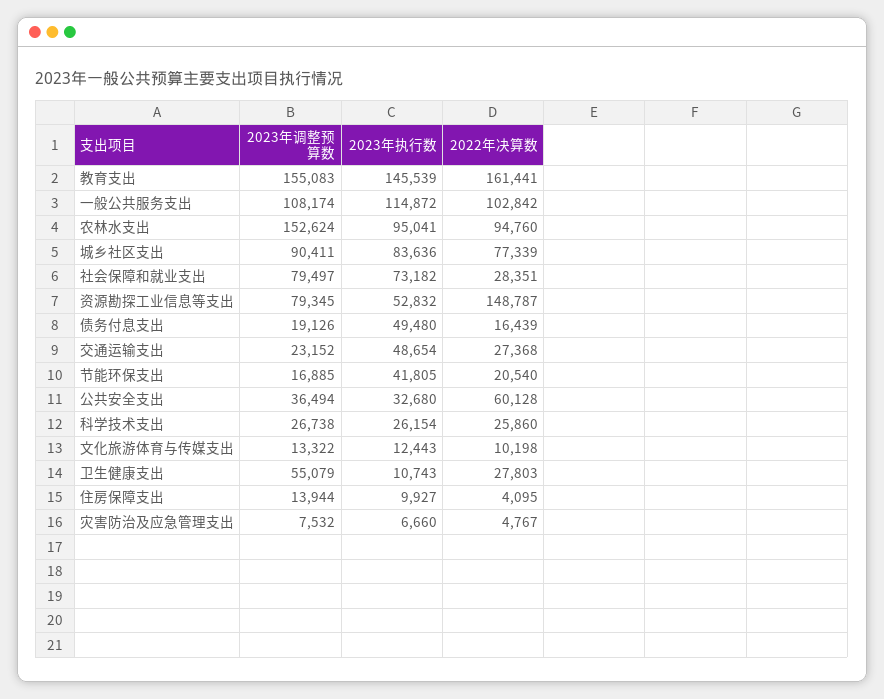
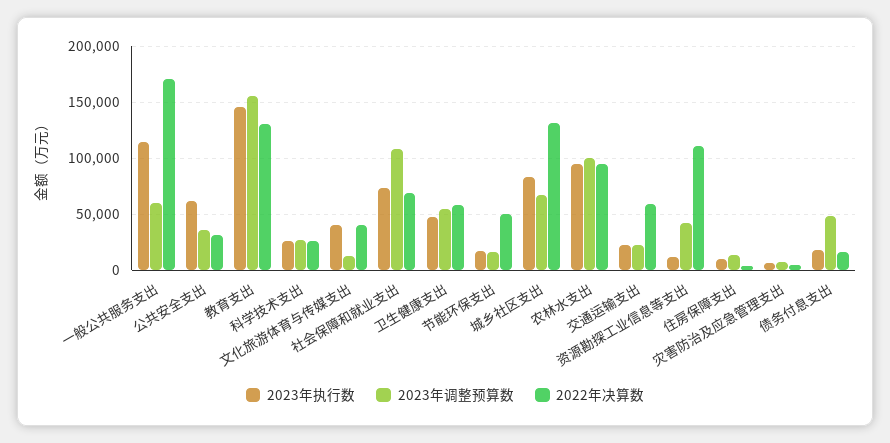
  {
    "2023年调整预算数": {
      "教育支出": 155083,
-     "一般公共服务支出": 108174,
+     "一般公共服务支出": 60000,
-     "农林水支出": 152624,
+     "农林水支出": 100000,
-     "城乡社区支出": 90411,
+     "城乡社区支出": 70000,
-     "社会保障和就业支出": 79497,
+     "社会保障和就业支出": 110000,
-     "资源勘探工业信息等支出": 79345,
+     "资源勘探工业信息等支出": 40000,
-     "债务付息支出": 19126,
+     "债务付息支出": 50000,
      "交通运输支出": 23152,
      "节能环保支出": 16885,
      "公共安全支出": 36494,
      "科学技术支出": 26738,
      "文化旅游体育与传媒支出": 13322,
      "卫生健康支出": 55079,
      "住房保障支出": 13944,
      "灾害防治及应急管理支出": 7532
    },
    "2023年执行数": {
      "教育支出": 145539,
      "一般公共服务支出": 114872,
      "农林水支出": 95041,
      "城乡社区支出": 83636,
      "社会保障和就业支出": 73182,
-     "资源勘探工业信息等支出": 52832,
+     "资源勘探工业信息等支出": 10000,
-     "债务付息支出": 49480,
+     "债务付息支出": 20000,
-     "交通运输支出": 48654,
+     "交通运输支出": 20000,
-     "节能环保支出": 41805,
+     "节能环保支出": 20000,
-     "公共安全支出": 32680,
+     "公共安全支出": 60000,
      "科学技术支出": 26154,
-     "文化旅游体育与传媒支出": 12443,
+     "文化旅游体育与传媒支出": 40000,
-     "卫生健康支出": 10743,
+     "卫生健康支出": 50000,
      "住房保障支出": 9927,
      "灾害防治及应急管理支出": 6660
    },
    "2022年决算数": {
-     "教育支出": 161441,
+     "教育支出": 130000,
-     "一般公共服务支出": 102842,
+     "一般公共服务支出": 170000,
      "农林水支出": 94760,
-     "城乡社区支出": 77339,
+     "城乡社区支出": 130000,
-     "社会保障和就业支出": 28351,
+     "社会保障和就业支出": 70000,
-     "资源勘探工业信息等支出": 148787,
+     "资源勘探工业信息等支出": 110000,
      "债务付息支出": 16439,
-     "交通运输支出": 27368,
+     "交通运输支出": 60000,
-     "节能环保支出": 20540,
+     "节能环保支出": 50000,
-     "公共安全支出": 60128,
+     "公共安全支出": 30000,
      "科学技术支出": 25860,
-     "文化旅游体育与传媒支出": 10198,
+     "文化旅游体育与传媒支出": 40000,
-     "卫生健康支出": 27803,
+     "卫生健康支出": 60000,
      "住房保障支出": 4095,
      "灾害防治及应急管理支出": 4767
    }
  }

